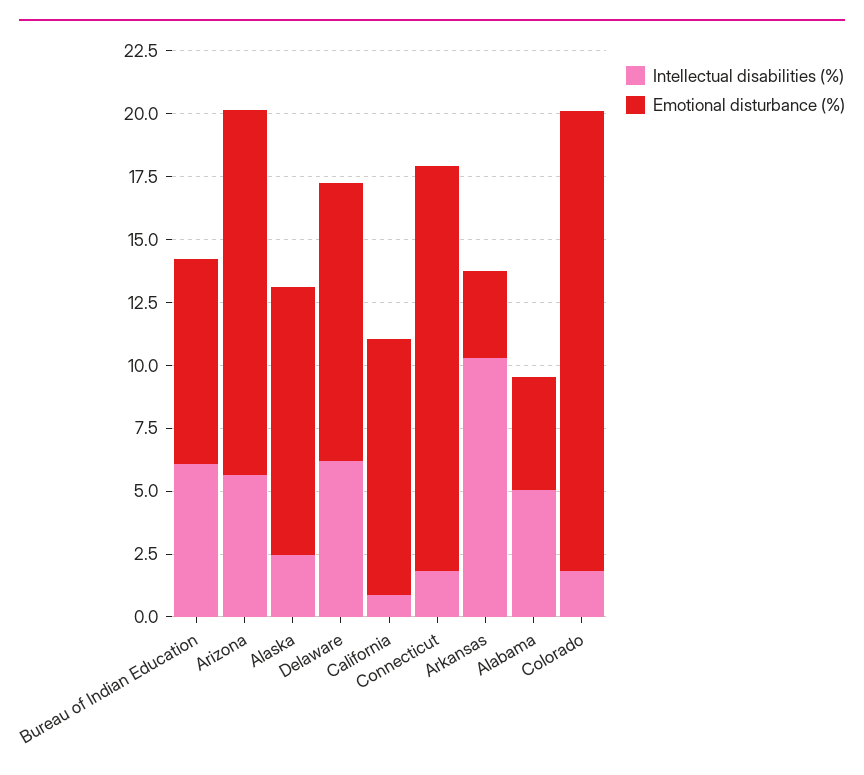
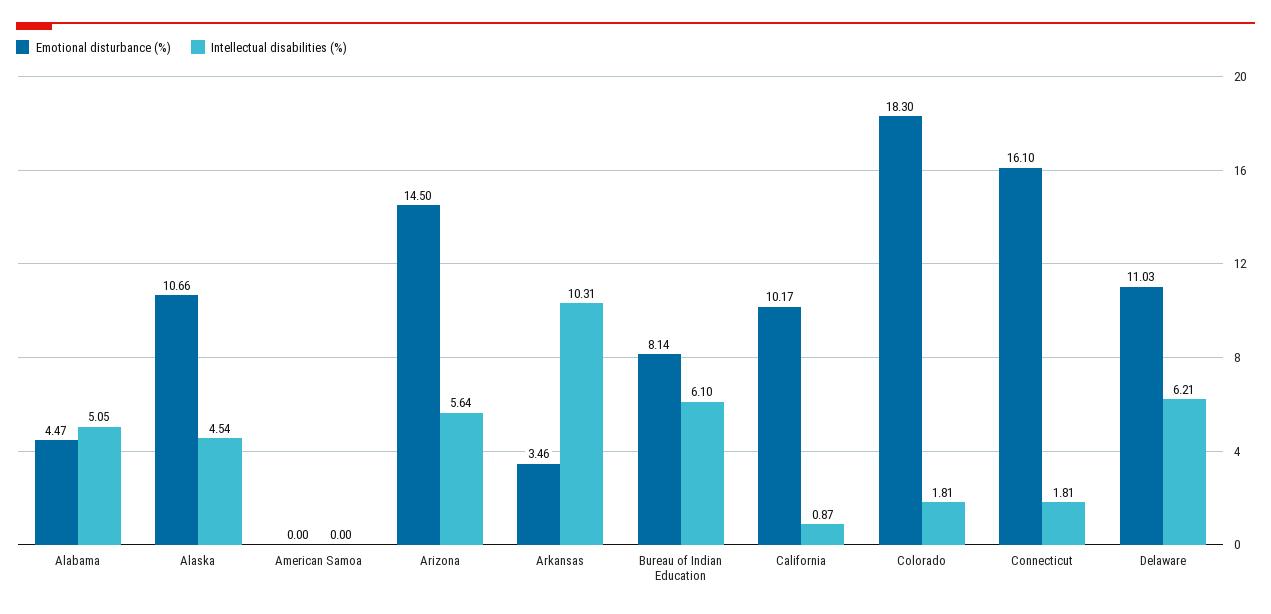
  {
    "Intellectual disabilities (%)": {
      "Bureau of Indian Education": 6.1,
      "Arizona": 5.64,
-     "Alaska": 2.5,
+     "Alaska": 4.54,
      "Delaware": 6.21,
      "California": 0.87,
      "Connecticut": 1.81,
      "Arkansas": 10.31,
      "Alabama": 5.05,
-     "Colorado": 1.81
+     "Colorado": 1.81,
+     "American Samoa": 0
    },
    "Emotional disturbance (%)": {
      "Bureau of Indian Education": 8.14,
      "Arizona": 14.5,
      "Alaska": 10.66,
      "Delaware": 11.03,
      "California": 10.17,
      "Connecticut": 16.1,
      "Arkansas": 3.46,
      "Alabama": 4.47,
-     "Colorado": 18.3
+     "Colorado": 18.3,
+     "American Samoa": 0
    }
  }

